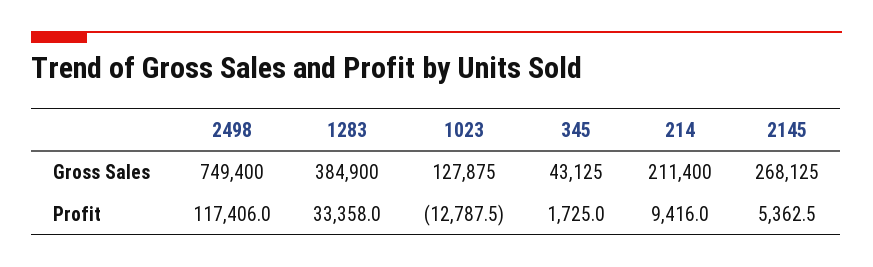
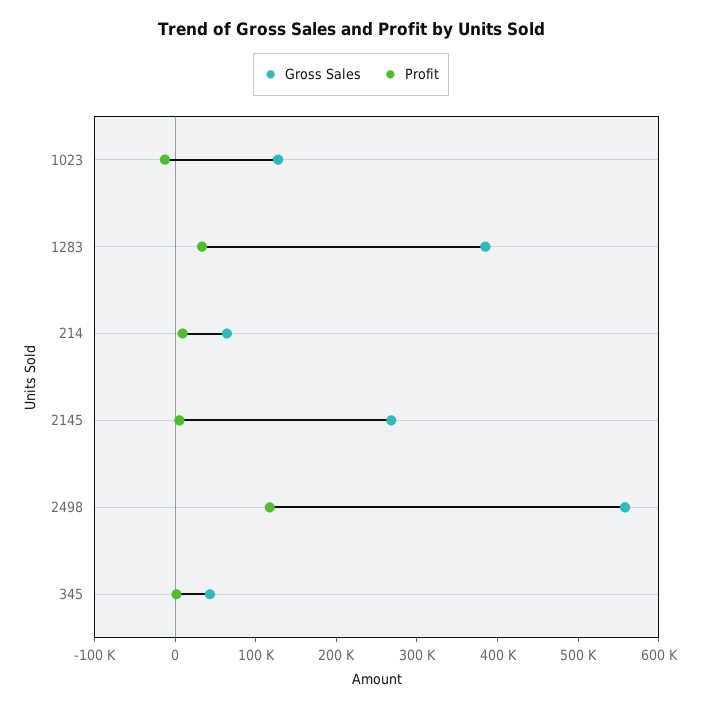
  {
    "Gross Sales": {
-     "2498": 749400,
+     "2498": 560000,
      "1283": 384900,
      "1023": 127875,
      "345": 43125,
-     "214": 211400,
+     "214": 60000,
      "2145": 268125
    },
    "Profit": {
      "2498": 117406,
      "1283": 33358,
      "1023": -12787.5,
      "345": 1725,
      "214": 9416,
      "2145": 5362.5
    }
  }

